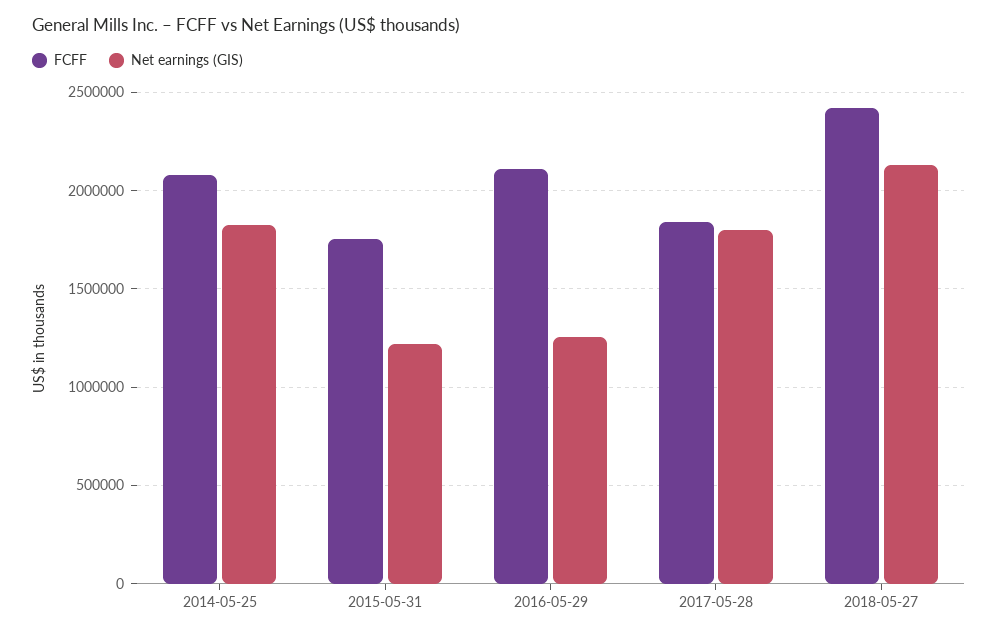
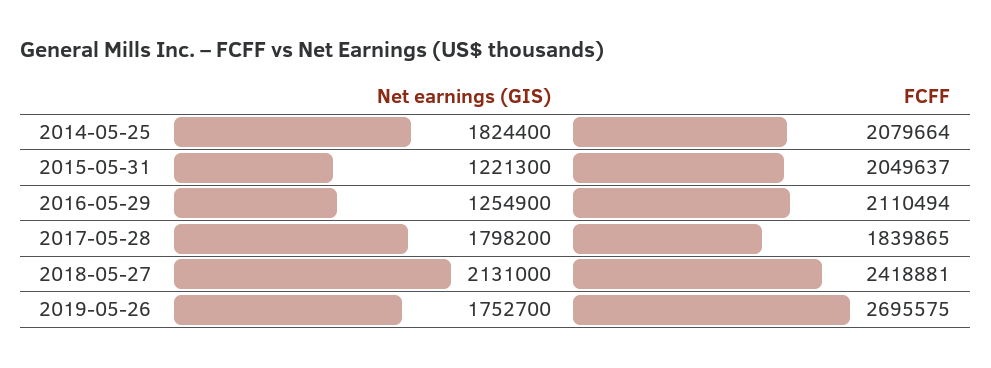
  {
    "FCFF": {
      "2014-05-25": 2079664,
-     "2015-05-31": 1750000,
+     "2015-05-31": 2049637,
      "2016-05-29": 2110494,
      "2017-05-28": 1839865,
-     "2018-05-27": 2418881
+     "2018-05-27": 2418881,
+     "2019-05-26": 2695575
    },
    "Net earnings (GIS)": {
      "2014-05-25": 1824400,
      "2015-05-31": 1221300,
      "2016-05-29": 1254900,
      "2017-05-28": 1798200,
-     "2018-05-27": 2131000
+     "2018-05-27": 2131000,
+     "2019-05-26": 1752700
    }
  }

